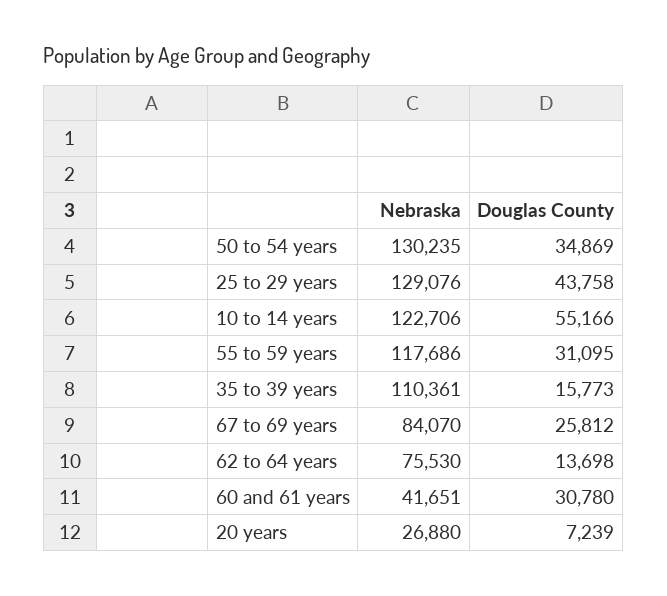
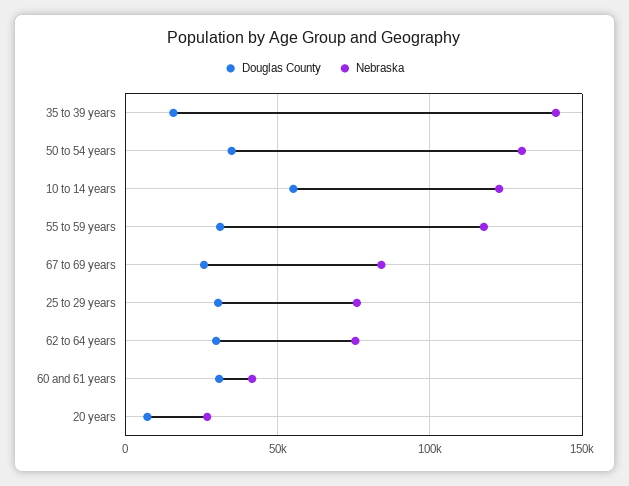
  {
    "Nebraska": {
      "50 to 54 years": 130235,
-     "25 to 29 years": 129076,
+     "25 to 29 years": 75000,
      "10 to 14 years": 122706,
      "55 to 59 years": 117686,
-     "35 to 39 years": 110361,
+     "35 to 39 years": 140000,
      "67 to 69 years": 84070,
      "62 to 64 years": 75530,
      "60 and 61 years": 41651,
      "20 years": 26880
    },
    "Douglas County": {
      "50 to 54 years": 34869,
-     "25 to 29 years": 43758,
+     "25 to 29 years": 30000,
      "10 to 14 years": 55166,
      "55 to 59 years": 31095,
      "35 to 39 years": 15773,
      "67 to 69 years": 25812,
-     "62 to 64 years": 13698,
+     "62 to 64 years": 30000,
      "60 and 61 years": 30780,
      "20 years": 7239
    }
  }

